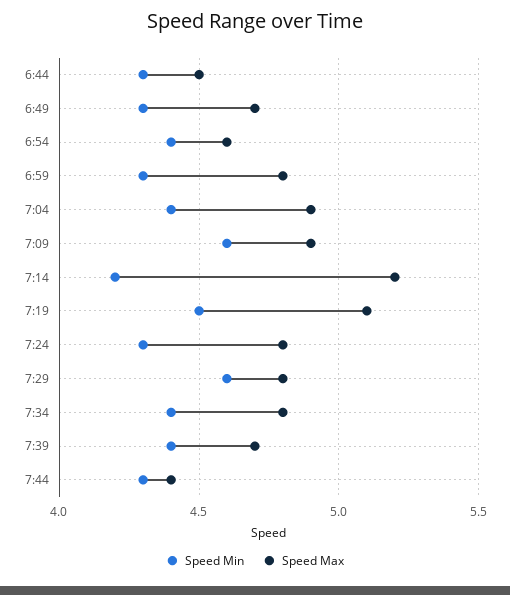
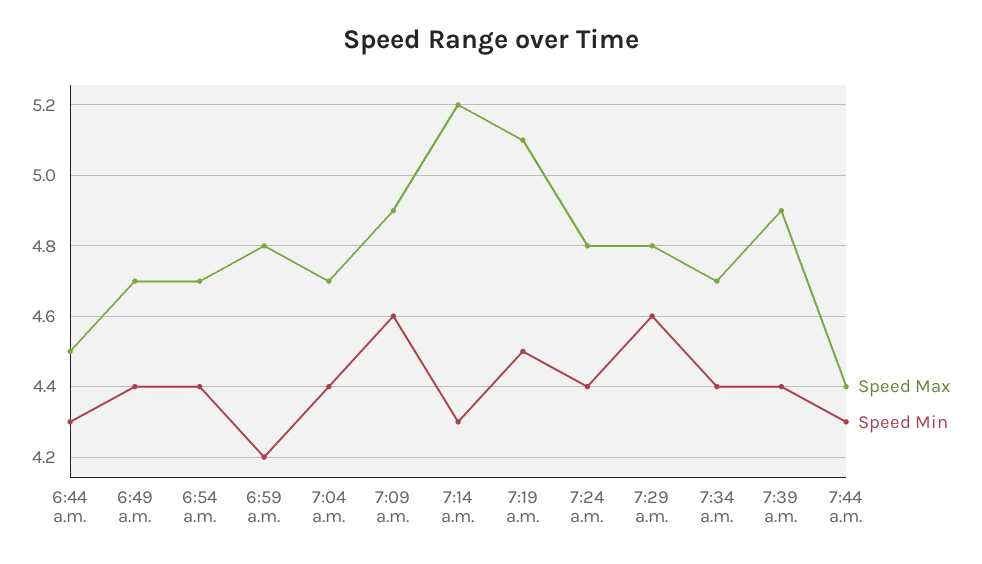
  {
    "Speed Min": {
      "6:44": 4.3,
-     "6:49": 4.3,
+     "6:49": 4.4,
      "6:54": 4.4,
-     "6:59": 4.3,
+     "6:59": 4.2,
      "7:04": 4.4,
      "7:09": 4.6,
-     "7:14": 4.2,
+     "7:14": 4.3,
      "7:19": 4.5,
-     "7:24": 4.3,
+     "7:24": 4.4,
      "7:29": 4.6,
      "7:34": 4.4,
      "7:39": 4.4,
      "7:44": 4.3
    },
    "Speed Max": {
      "6:44": 4.5,
      "6:49": 4.7,
-     "6:54": 4.6,
+     "6:54": 4.7,
      "6:59": 4.8,
-     "7:04": 4.9,
+     "7:04": 4.7,
      "7:09": 4.9,
      "7:14": 5.2,
      "7:19": 5.1,
      "7:24": 4.8,
      "7:29": 4.8,
-     "7:34": 4.8,
+     "7:34": 4.7,
-     "7:39": 4.7,
+     "7:39": 4.9,
      "7:44": 4.4
    }
  }

